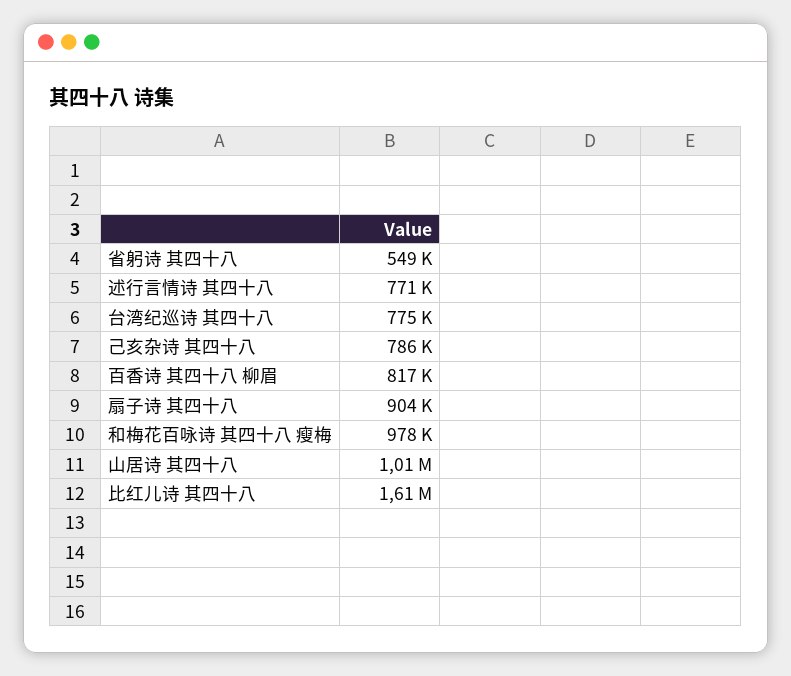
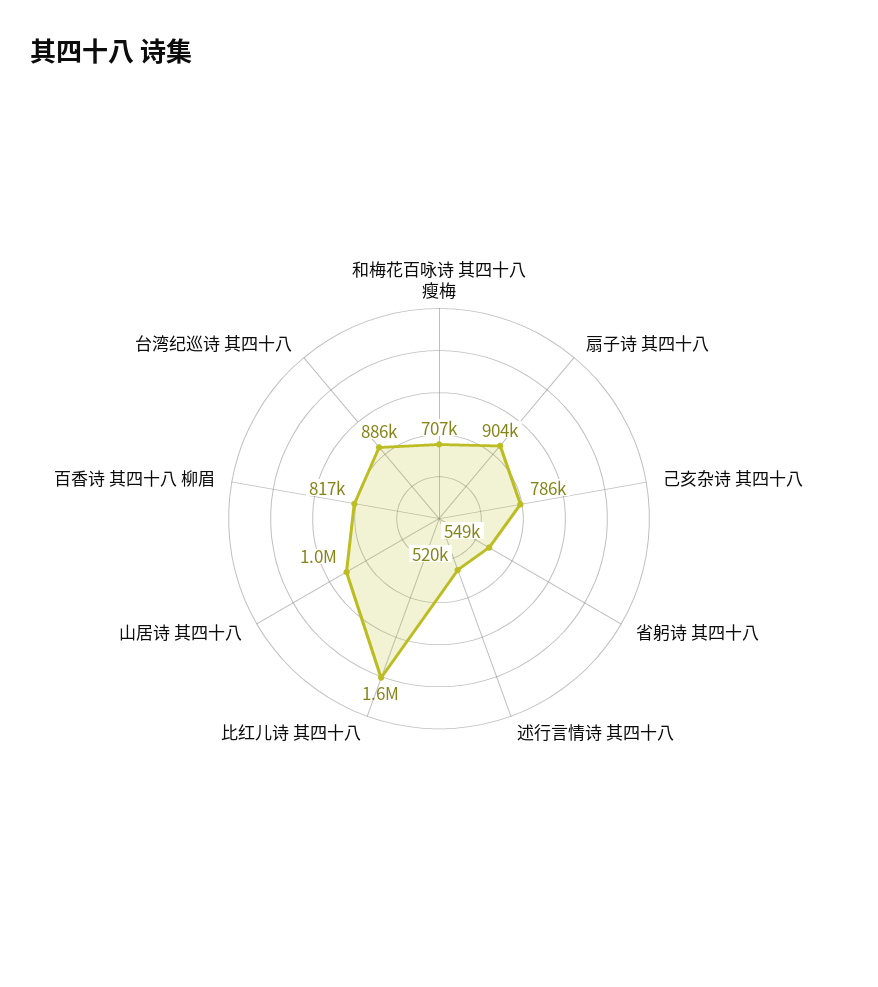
  {
    "省躬诗 其四十八": 549000,
-   "述行言情诗 其四十八": 771000,
+   "述行言情诗 其四十八": 520000,
-   "台湾纪巡诗 其四十八": 775000,
+   "台湾纪巡诗 其四十八": 886000,
    "己亥杂诗 其四十八": 786000,
    "百香诗 其四十八 柳眉": 817000,
    "扇子诗 其四十八": 904000,
-   "和梅花百咏诗 其四十八 瘦梅": 978000,
+   "和梅花百咏诗 其四十八 瘦梅": 707000,
    "山居诗 其四十八": 1010000,
    "比红儿诗 其四十八": 1610000
  }

